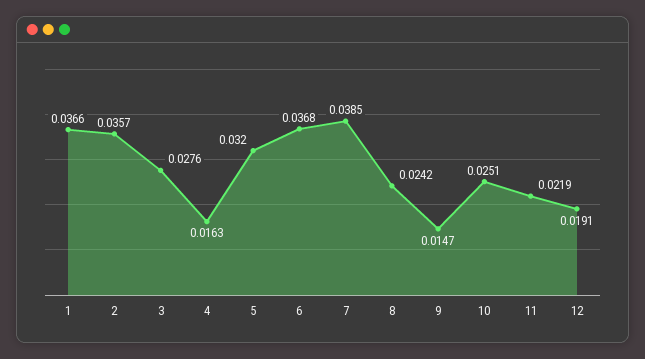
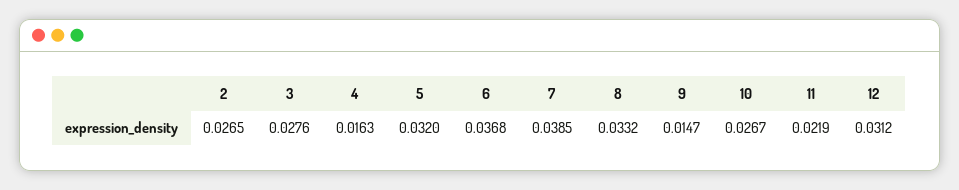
  {
-   "1": 0.0366,
-   "2": 0.0357,
+   "2": 0.0265,
    "3": 0.0276,
    "4": 0.0163,
    "5": 0.032,
    "6": 0.0368,
    "7": 0.0385,
-   "8": 0.0242,
+   "8": 0.0332,
    "9": 0.0147,
-   "10": 0.0251,
+   "10": 0.0267,
    "11": 0.0219,
-   "12": 0.0191
+   "12": 0.0312
  }

